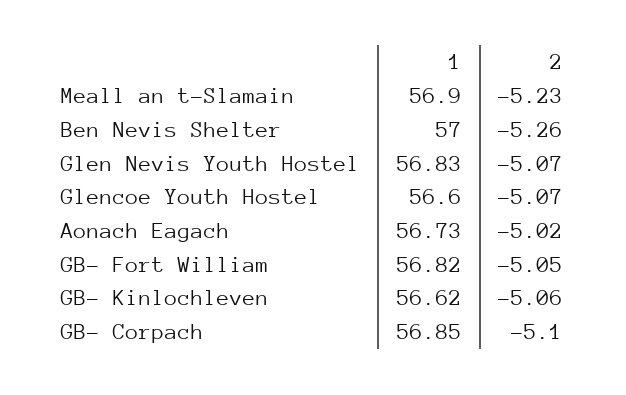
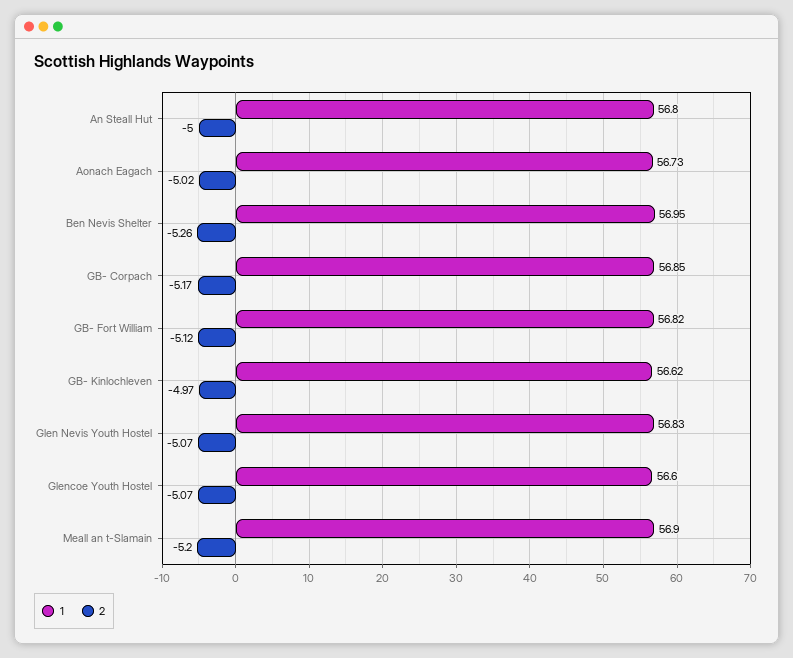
  {
    "1": {
      "Meall an t-Slamain": 56.9,
-     "Ben Nevis Shelter": 57,
+     "Ben Nevis Shelter": 56.95,
      "Glen Nevis Youth Hostel": 56.83,
      "Glencoe Youth Hostel": 56.6,
      "Aonach Eagach": 56.73,
      "GB- Fort William": 56.82,
      "GB- Kinlochleven": 56.62,
-     "GB- Corpach": 56.85
+     "GB- Corpach": 56.85,
+     "An Steall Hut": 56.8
    },
    "2": {
-     "Meall an t-Slamain": -5.23,
+     "Meall an t-Slamain": -5.2,
      "Ben Nevis Shelter": -5.26,
      "Glen Nevis Youth Hostel": -5.07,
      "Glencoe Youth Hostel": -5.07,
      "Aonach Eagach": -5.02,
-     "GB- Fort William": -5.05,
+     "GB- Fort William": -5.12,
-     "GB- Kinlochleven": -5.06,
+     "GB- Kinlochleven": -4.97,
-     "GB- Corpach": -5.1
+     "GB- Corpach": -5.17,
+     "An Steall Hut": -5
    }
  }

